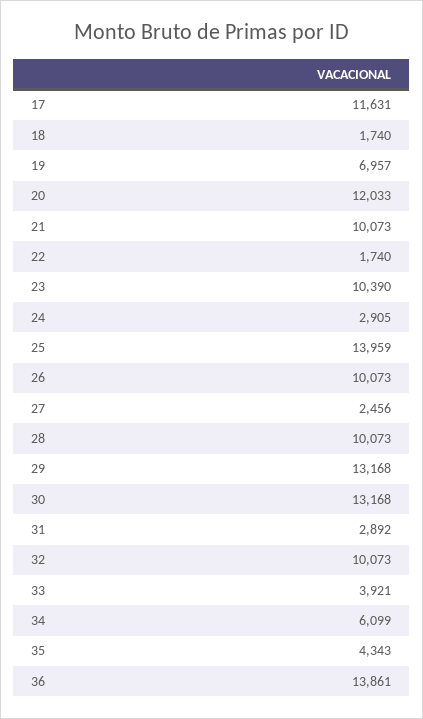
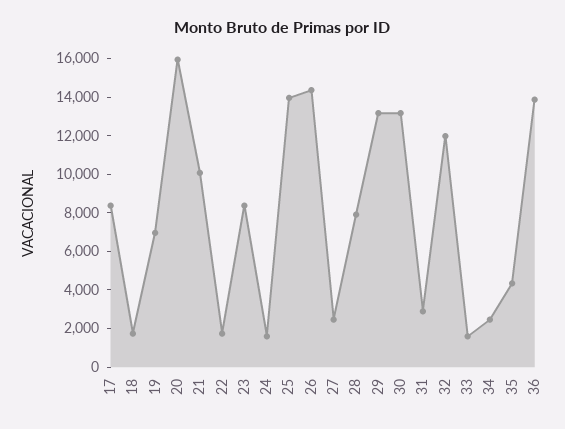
  {
-   "17": 11631,
+   "17": 8500,
    "18": 1740,
    "19": 6957,
-   "20": 12033,
+   "20": 16000,
    "21": 10073,
    "22": 1740,
-   "23": 10390,
+   "23": 8500,
-   "24": 2905,
+   "24": 1500,
    "25": 13959,
-   "26": 10073,
+   "26": 14500,
    "27": 2456,
-   "28": 10073,
+   "28": 8000,
    "29": 13168,
    "30": 13168,
    "31": 2892,
-   "32": 10073,
+   "32": 12000,
-   "33": 3921,
+   "33": 1500,
-   "34": 6099,
+   "34": 2500,
    "35": 4343,
    "36": 13861
  }

